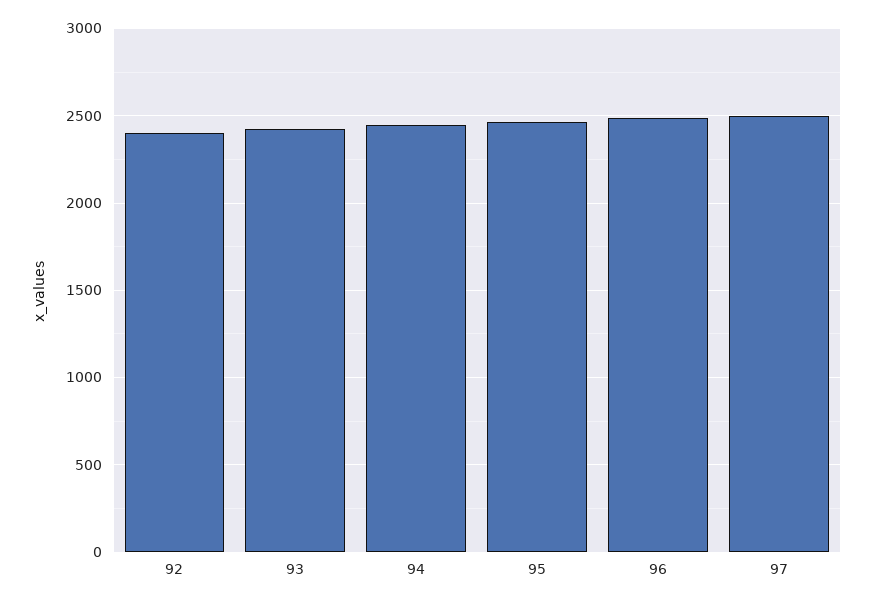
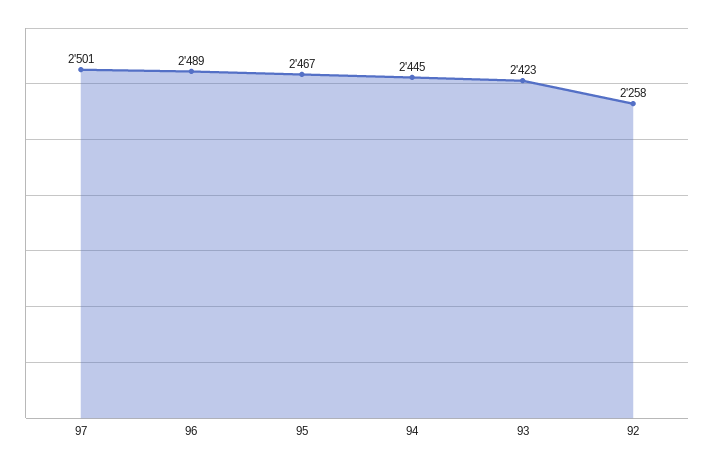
  {
-   "92": 2400,
+   "92": 2258,
    "93": 2423,
    "94": 2445,
    "95": 2467,
    "96": 2489,
    "97": 2501
  }

